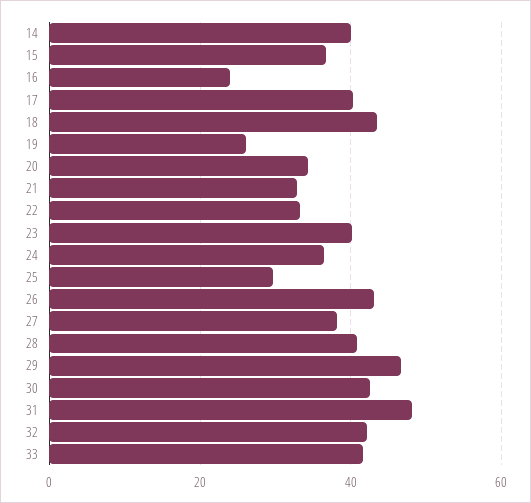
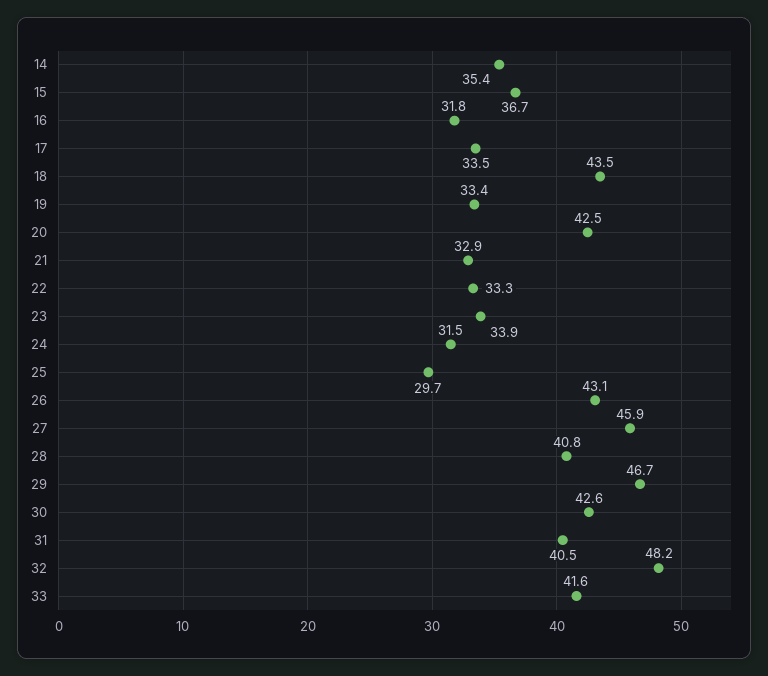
  {
-   "14": 40,
+   "14": 35.4,
    "15": 36.7,
-   "16": 24,
+   "16": 31.8,
-   "17": 40,
+   "17": 33.5,
    "18": 43.5,
-   "19": 26,
+   "19": 33.4,
-   "20": 34,
+   "20": 42.5,
    "21": 32.9,
    "22": 33.3,
-   "23": 40,
+   "23": 33.9,
-   "24": 36,
+   "24": 31.5,
    "25": 29.7,
    "26": 43.1,
-   "27": 38,
+   "27": 45.9,
    "28": 40.8,
    "29": 46.7,
    "30": 42.6,
-   "31": 48,
+   "31": 40.5,
-   "32": 42,
+   "32": 48.2,
    "33": 41.6
  }

